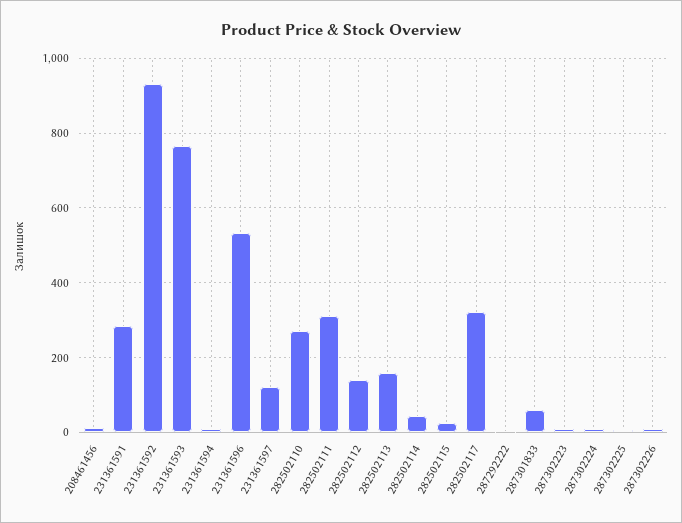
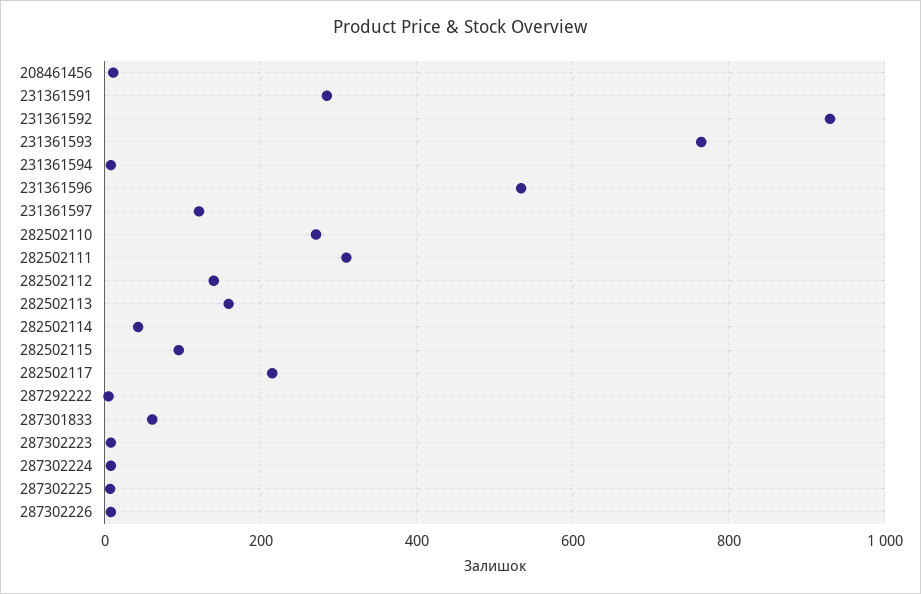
  {
    "208461456": 20,
    "231361591": 280,
    "231361592": 940,
    "231361593": 760,
    "231361594": 0,
    "231361596": 540,
    "231361597": 120,
    "282502110": 280,
    "282502111": 320,
    "282502112": 140,
    "282502113": 160,
    "282502114": 40,
-   "282502115": 20,
+   "282502115": 100,
-   "282502117": 320,
+   "282502117": 220,
    "287292222": 0,
    "287301833": 60,
    "287302223": 0,
    "287302224": 0,
    "287302225": 0,
    "287302226": 0
  }

